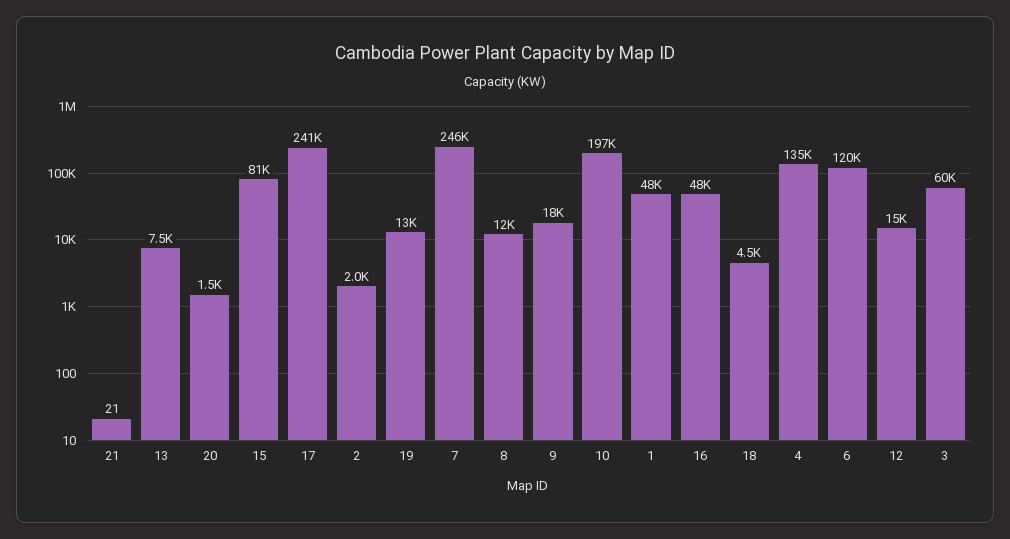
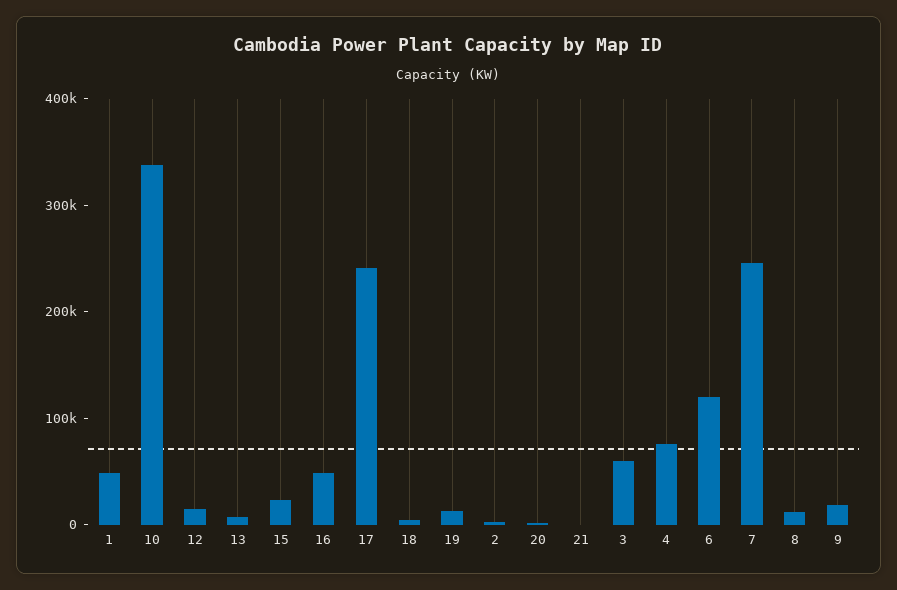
  {
    "21": 21,
    "13": 7500,
    "20": 1500,
-   "15": 81000,
+   "15": 20000,
    "17": 241000,
    "2": 2000,
    "19": 13000,
    "7": 246000,
    "8": 12000,
    "9": 18000,
-   "10": 197000,
+   "10": 340000,
    "1": 48000,
    "16": 48000,
    "18": 4500,
-   "4": 135000,
+   "4": 80000,
    "6": 120000,
    "12": 15000,
    "3": 60000
  }

